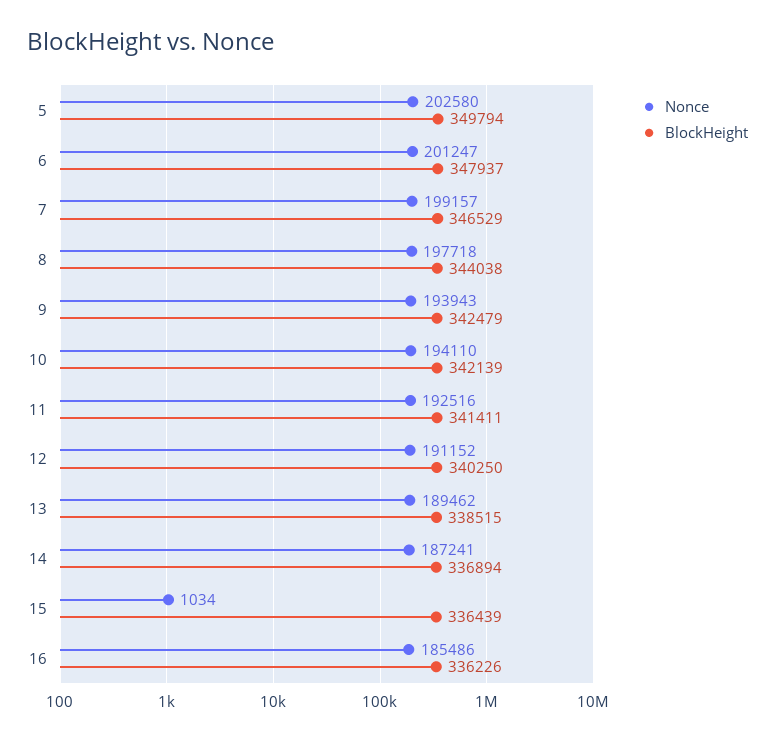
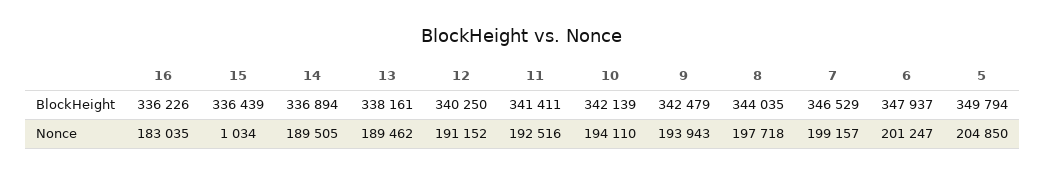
  {
    "Nonce": {
-     "5": 202580,
+     "5": 204850,
      "6": 201247,
      "7": 199157,
      "8": 197718,
      "9": 193943,
      "10": 194110,
      "11": 192516,
      "12": 191152,
      "13": 189462,
-     "14": 187241,
+     "14": 189505,
      "15": 1034,
-     "16": 185486
+     "16": 183035
    },
    "BlockHeight": {
      "5": 349794,
      "6": 347937,
      "7": 346529,
-     "8": 344038,
+     "8": 344035,
      "9": 342479,
      "10": 342139,
      "11": 341411,
      "12": 340250,
-     "13": 338515,
+     "13": 338161,
      "14": 336894,
      "15": 336439,
      "16": 336226
    }
  }

